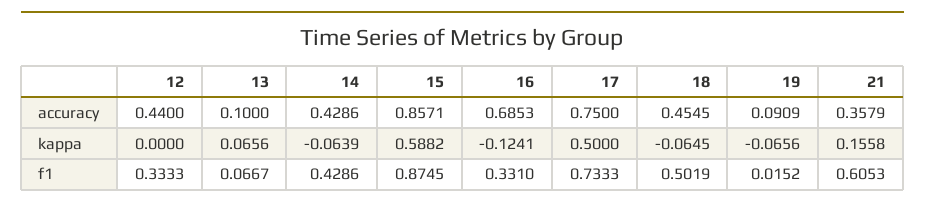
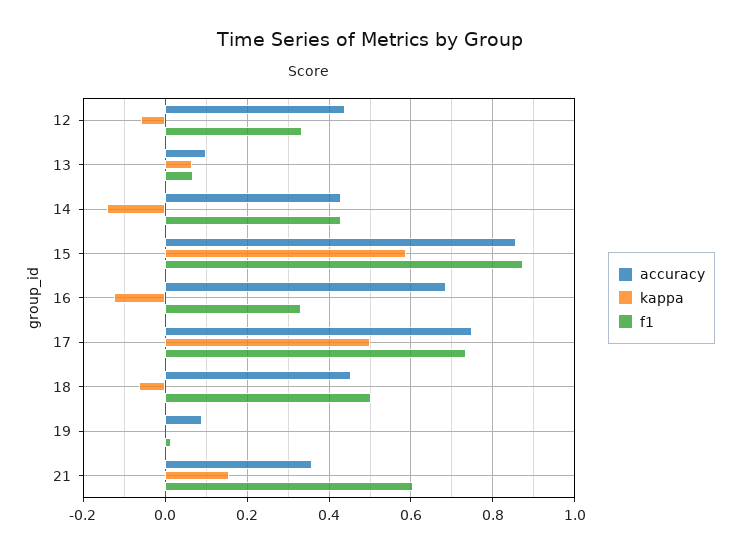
  {
    "accuracy": {
      "12": 0.44,
      "13": 0.1,
      "14": 0.4286,
      "15": 0.8571,
      "16": 0.6853,
      "17": 0.75,
      "18": 0.4545,
      "19": 0.0909,
      "21": 0.3579
    },
    "kappa": {
-     "12": 0,
+     "12": -0.06,
      "13": 0.0656,
-     "14": -0.0639,
+     "14": -0.14,
      "15": 0.5882,
      "16": -0.1241,
      "17": 0.5,
      "18": -0.0645,
-     "19": -0.0656,
+     "19": 0,
      "21": 0.1558
    },
    "f1": {
      "12": 0.3333,
      "13": 0.0667,
      "14": 0.4286,
      "15": 0.8745,
      "16": 0.331,
      "17": 0.7333,
      "18": 0.5019,
      "19": 0.0152,
      "21": 0.6053
    }
  }

